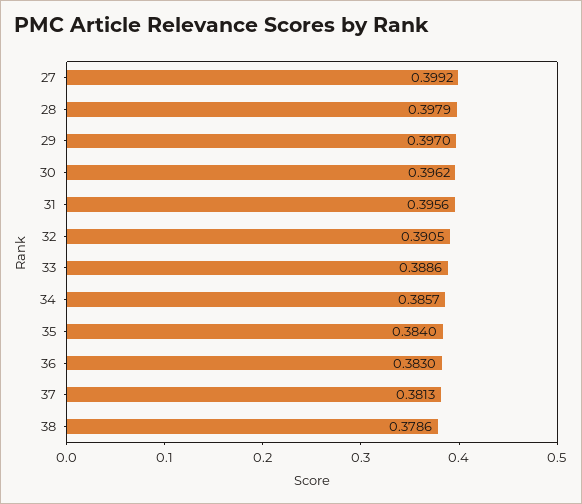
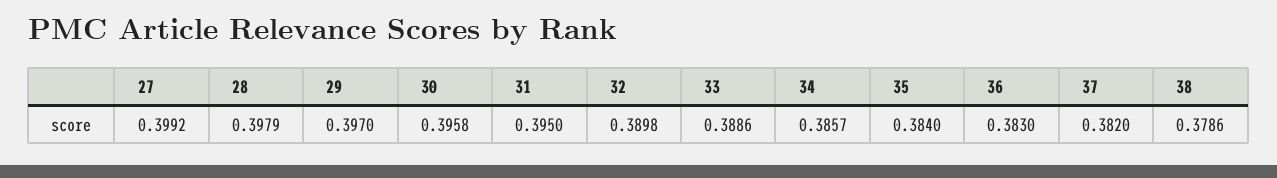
  {
    "27": 0.3992,
    "28": 0.3979,
    "29": 0.397,
-   "30": 0.3962,
+   "30": 0.3958,
-   "31": 0.3956,
+   "31": 0.395,
-   "32": 0.3905,
+   "32": 0.3898,
    "33": 0.3886,
    "34": 0.3857,
    "35": 0.384,
    "36": 0.383,
-   "37": 0.3813,
+   "37": 0.382,
    "38": 0.3786
  }

